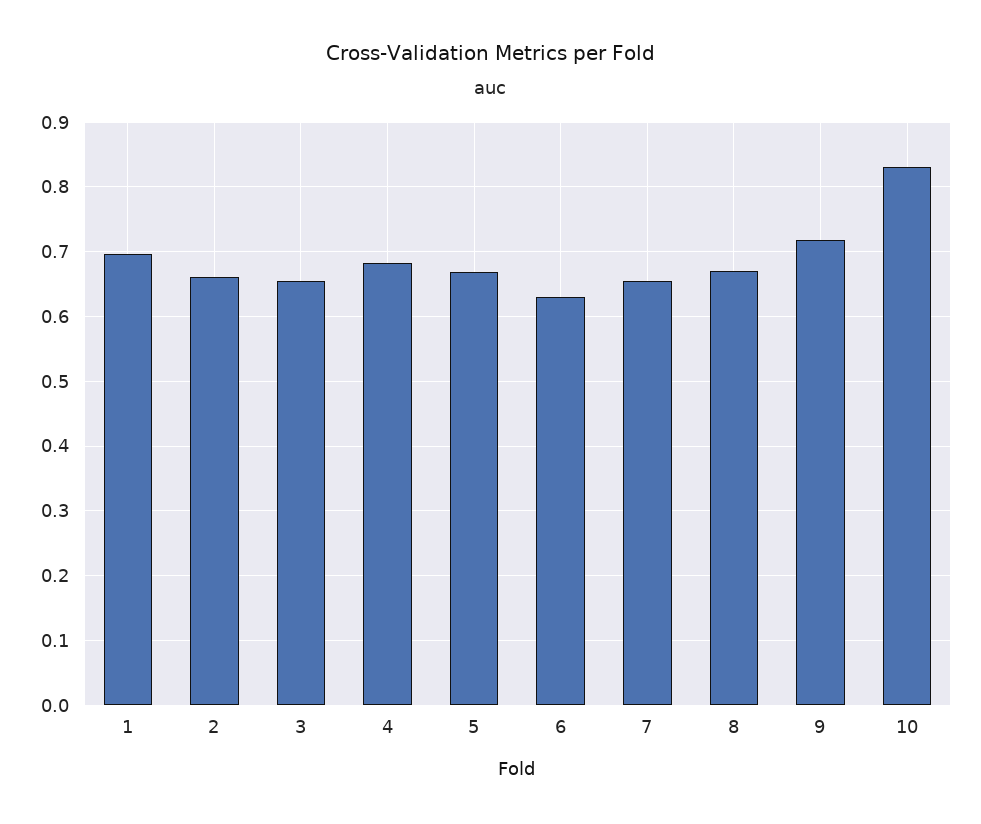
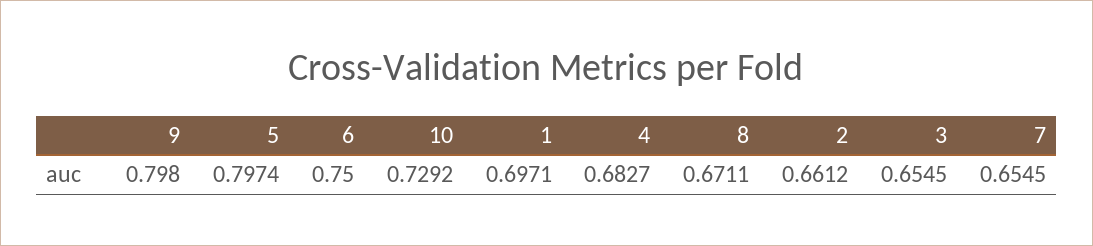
  {
    "1": 0.6971,
    "2": 0.6612,
    "3": 0.6545,
    "4": 0.6827,
-   "5": 0.67,
+   "5": 0.7974,
-   "6": 0.63,
+   "6": 0.75,
    "7": 0.6545,
    "8": 0.6711,
-   "9": 0.72,
+   "9": 0.798,
-   "10": 0.83
+   "10": 0.7292
  }

